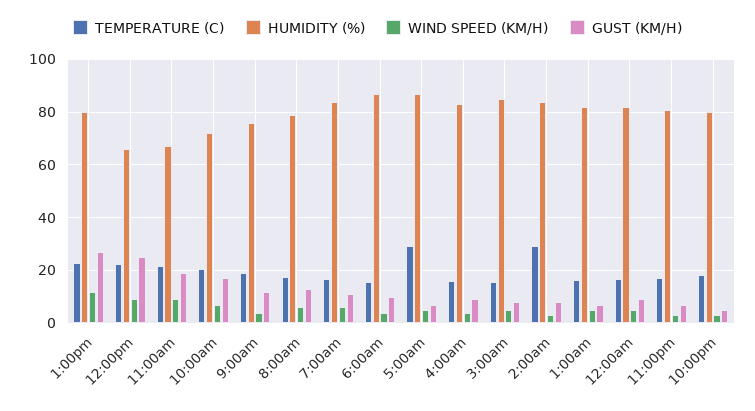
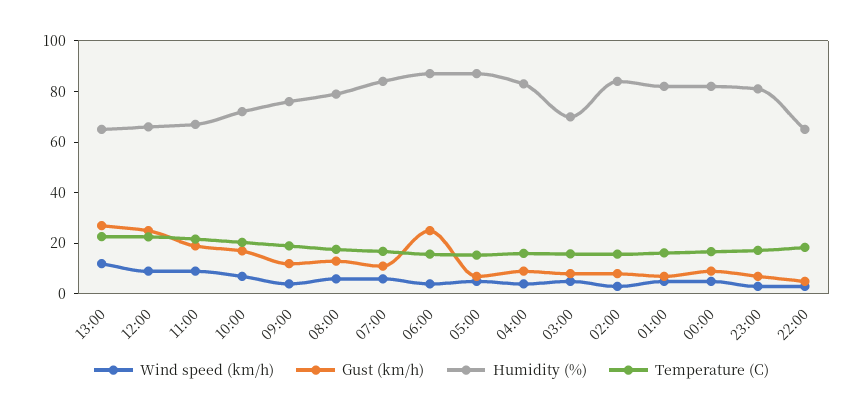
  {
    "TEMPERATURE (C)": {
      "1:00pm": 22.5,
      "12:00pm": 22.5,
      "11:00am": 22.5,
      "10:00am": 20,
      "9:00am": 20,
      "8:00am": 17.5,
      "7:00am": 17.5,
      "6:00am": 15,
-     "5:00am": 30,
+     "5:00am": 15,
      "4:00am": 15,
      "3:00am": 15,
-     "2:00am": 30,
+     "2:00am": 15,
      "1:00am": 15,
      "12:00am": 17.5,
      "11:00pm": 17.5,
      "10:00pm": 17.5
    },
    "HUMIDITY (%)": {
-     "1:00pm": 80,
+     "1:00pm": 65,
      "12:00pm": 65,
      "11:00am": 67.5,
      "10:00am": 72.5,
      "9:00am": 75,
      "8:00am": 80,
      "7:00am": 85,
      "6:00am": 87.5,
      "5:00am": 87.5,
      "4:00am": 82.5,
-     "3:00am": 85,
+     "3:00am": 70,
      "2:00am": 85,
      "1:00am": 82.5,
      "12:00am": 82.5,
      "11:00pm": 80,
-     "10:00pm": 80
+     "10:00pm": 65
    },
    "WIND SPEED (KM/H)": {
      "1:00pm": 12.5,
      "12:00pm": 10,
      "11:00am": 10,
      "10:00am": 7.5,
      "9:00am": 5,
      "8:00am": 5,
      "7:00am": 5,
      "6:00am": 5,
      "5:00am": 5,
      "4:00am": 5,
      "3:00am": 5,
      "2:00am": 2.5,
      "1:00am": 5,
      "12:00am": 5,
      "11:00pm": 2.5,
      "10:00pm": 2.5
    },
    "GUST (KM/H)": {
      "1:00pm": 27.5,
      "12:00pm": 25,
      "11:00am": 20,
      "10:00am": 17.5,
      "9:00am": 12.5,
      "8:00am": 12.5,
      "7:00am": 10,
-     "6:00am": 10,
+     "6:00am": 25,
      "5:00am": 7.5,
      "4:00am": 10,
      "3:00am": 7.5,
      "2:00am": 7.5,
      "1:00am": 7.5,
      "12:00am": 10,
      "11:00pm": 7.5,
      "10:00pm": 5
    }
  }

